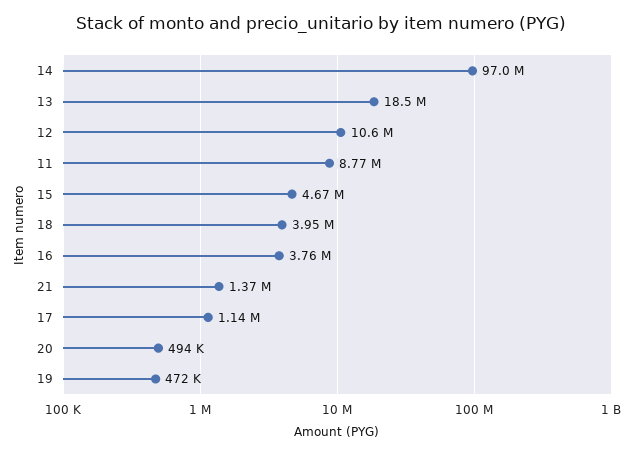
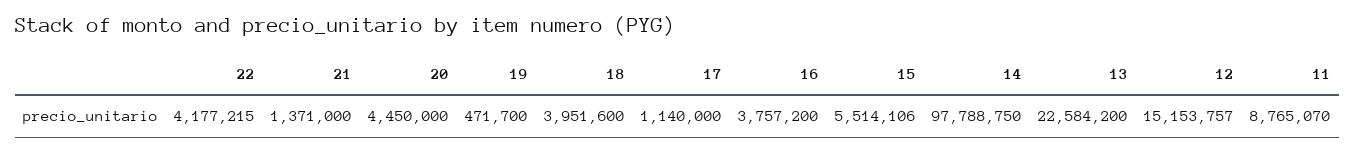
  {
-   "14": 97000000,
+   "14": 97788750,
-   "13": 18500000,
+   "13": 22584200,
-   "12": 10600000,
+   "12": 15153757,
    "11": 8765070,
-   "15": 4670000,
+   "15": 5514106,
    "18": 3951600,
    "16": 3757200,
    "21": 1371000,
    "17": 1140000,
-   "20": 494000,
+   "20": 4450000,
-   "19": 471700
+   "19": 471700,
+   "22": 4177215
  }

